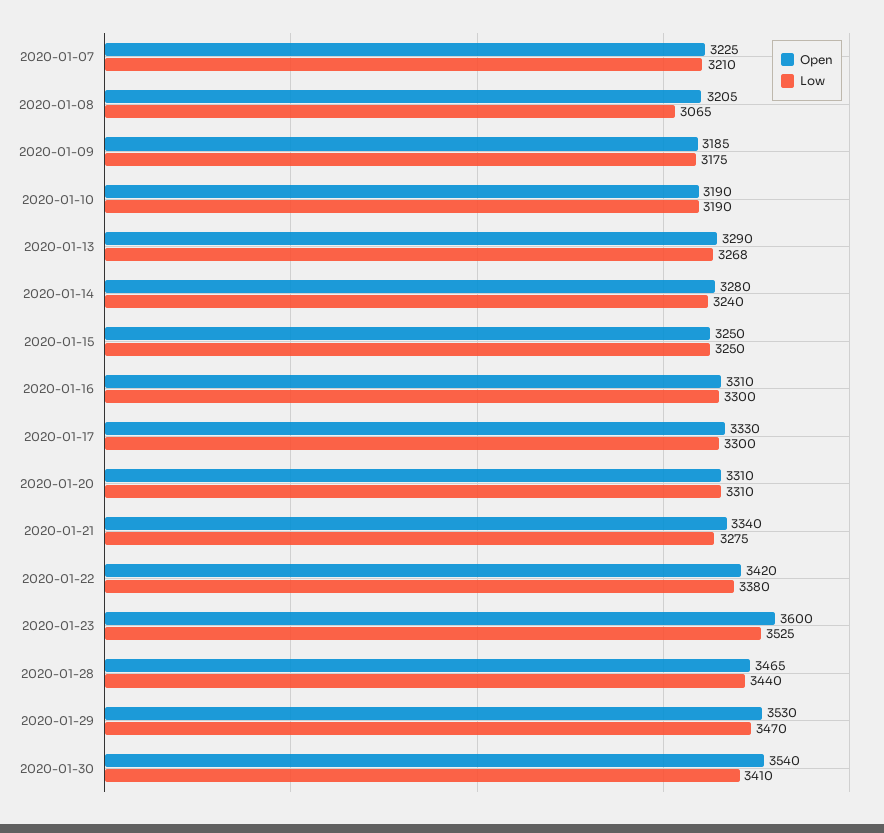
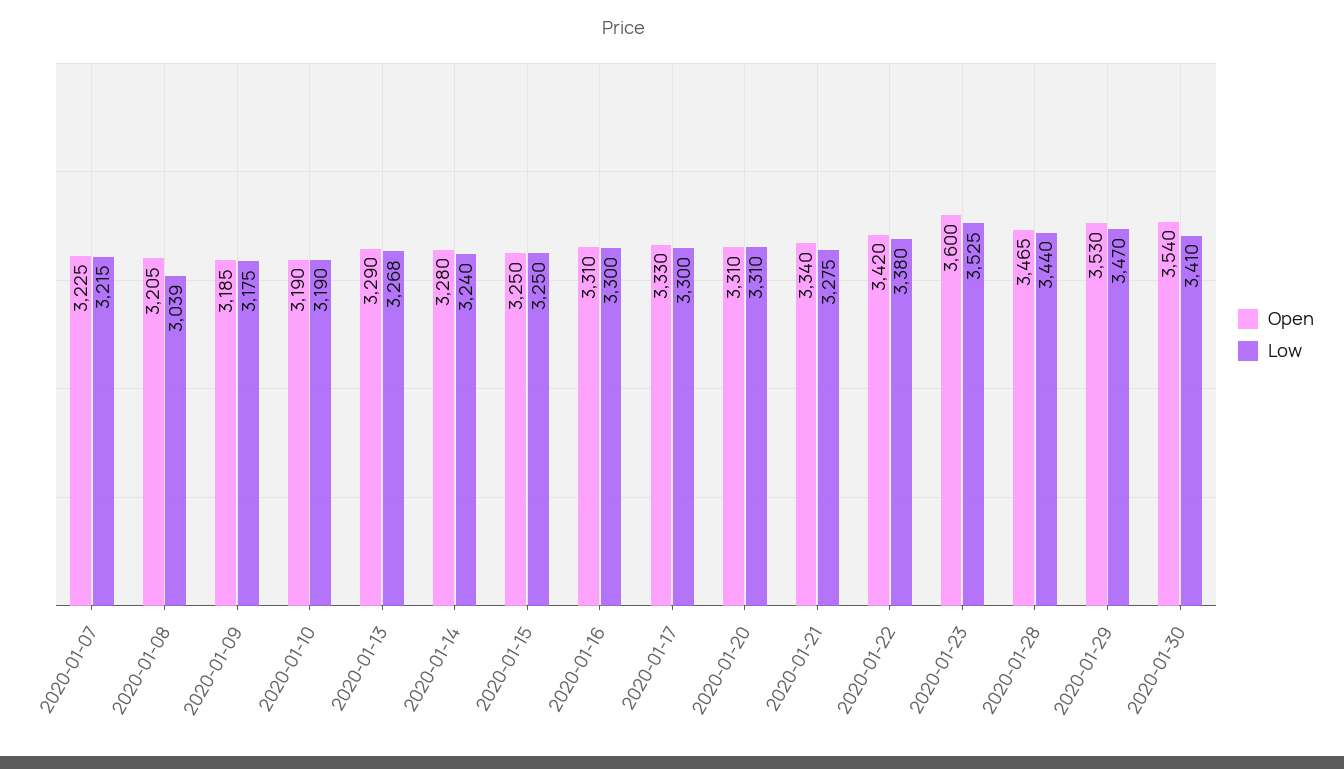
  {
    "Open": {
      "2020-01-07": 3225,
      "2020-01-08": 3205,
      "2020-01-09": 3185,
      "2020-01-10": 3190,
      "2020-01-13": 3290,
      "2020-01-14": 3280,
      "2020-01-15": 3250,
      "2020-01-16": 3310,
      "2020-01-17": 3330,
      "2020-01-20": 3310,
      "2020-01-21": 3340,
      "2020-01-22": 3420,
      "2020-01-23": 3600,
      "2020-01-28": 3465,
      "2020-01-29": 3530,
      "2020-01-30": 3540
    },
    "Low": {
-     "2020-01-07": 3210,
+     "2020-01-07": 3215,
-     "2020-01-08": 3065,
+     "2020-01-08": 3039,
      "2020-01-09": 3175,
      "2020-01-10": 3190,
      "2020-01-13": 3268,
      "2020-01-14": 3240,
      "2020-01-15": 3250,
      "2020-01-16": 3300,
      "2020-01-17": 3300,
      "2020-01-20": 3310,
      "2020-01-21": 3275,
      "2020-01-22": 3380,
      "2020-01-23": 3525,
      "2020-01-28": 3440,
      "2020-01-29": 3470,
      "2020-01-30": 3410
    }
  }

